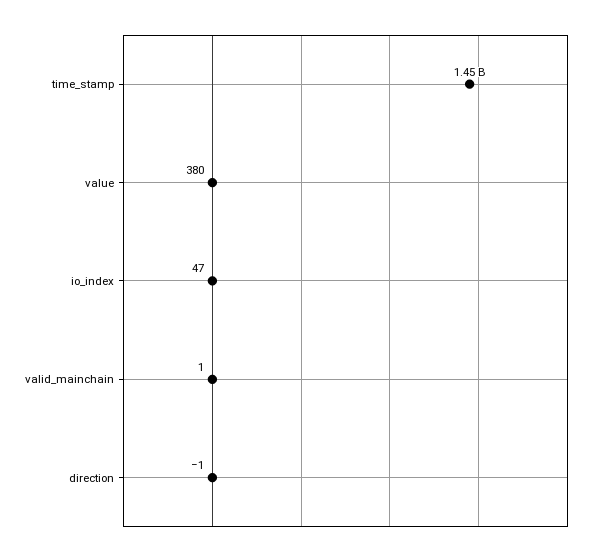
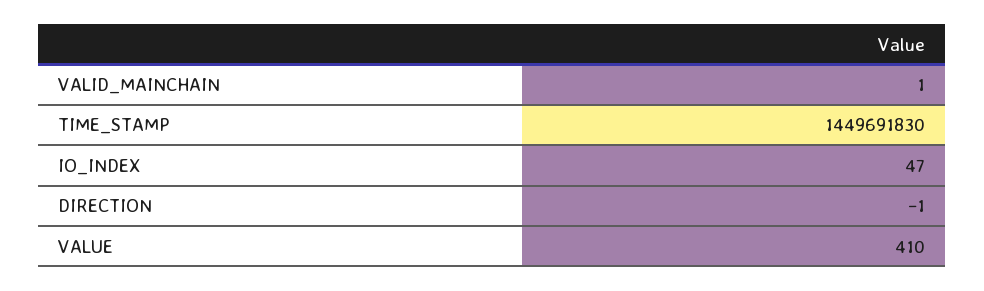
  {
    "time_stamp": 1449691830,
-   "value": 380,
+   "value": 410,
    "io_index": 47,
    "valid_mainchain": 1,
    "direction": -1
  }

